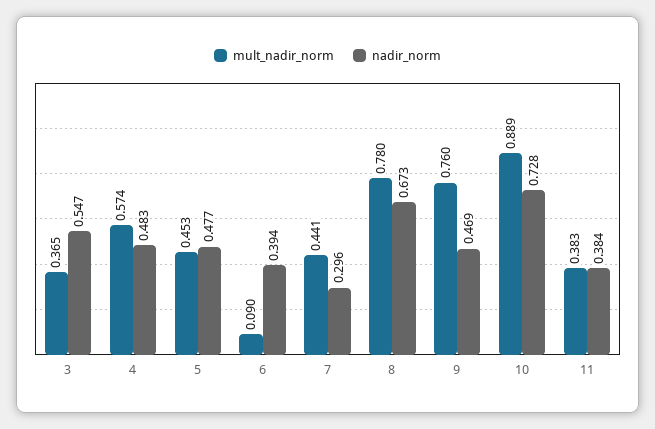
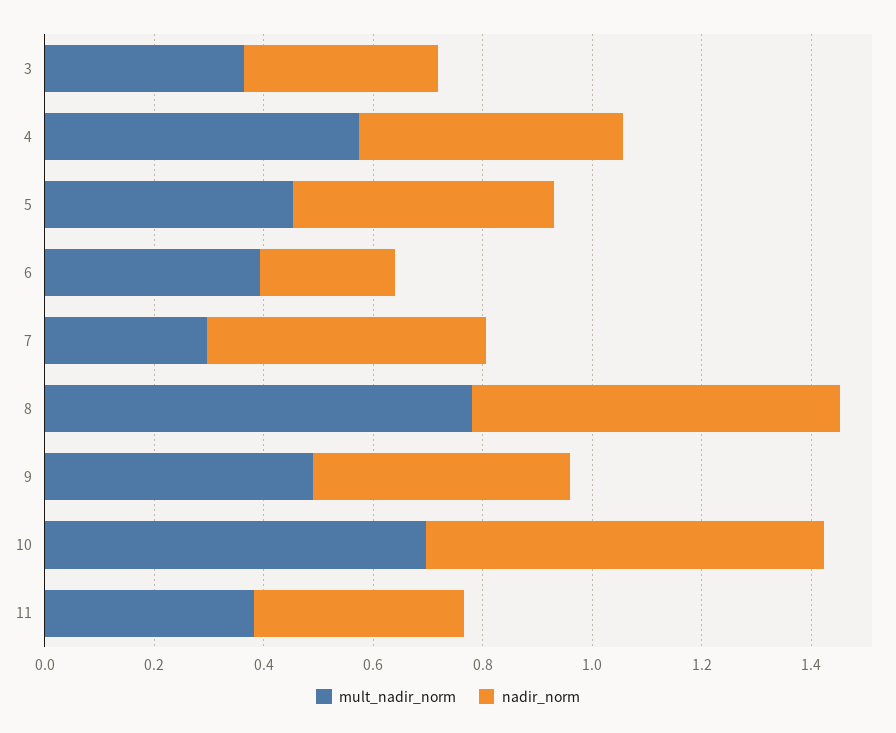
  {
    "mult_nadir_norm": {
      "3": 0.365,
      "4": 0.574,
      "5": 0.453,
-     "6": 0.09,
+     "6": 0.4,
-     "7": 0.441,
+     "7": 0.3,
      "8": 0.78,
-     "9": 0.76,
+     "9": 0.5,
-     "10": 0.889,
+     "10": 0.7,
      "11": 0.383
    },
    "nadir_norm": {
-     "3": 0.547,
+     "3": 0.35,
      "4": 0.483,
      "5": 0.477,
-     "6": 0.394,
+     "6": 0.25,
-     "7": 0.296,
+     "7": 0.5,
      "8": 0.673,
      "9": 0.469,
      "10": 0.728,
      "11": 0.384
    }
  }

